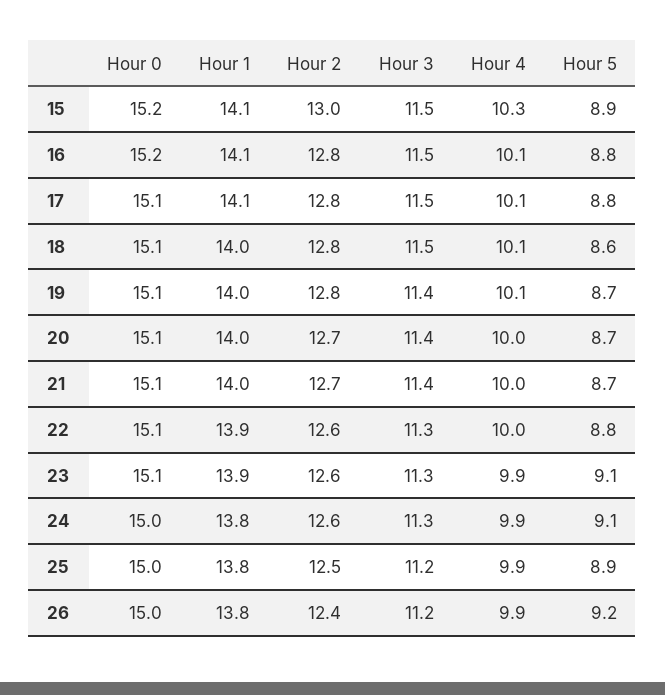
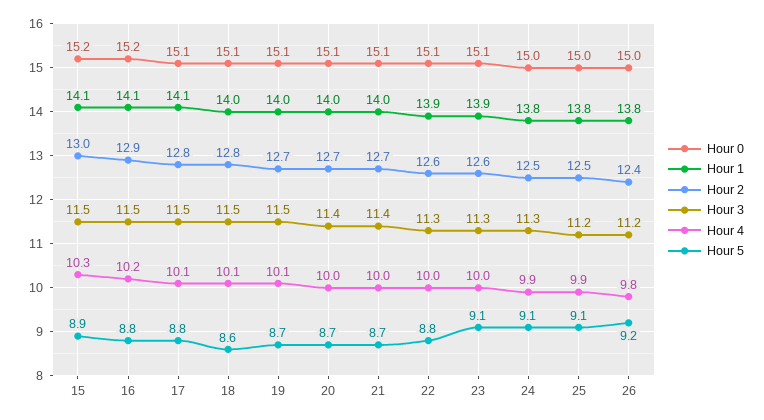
  {
    "Hour 0": {
      "15": 15.2,
      "16": 15.2,
      "17": 15.1,
      "18": 15.1,
      "19": 15.1,
      "20": 15.1,
      "21": 15.1,
      "22": 15.1,
      "23": 15.1,
      "24": 15,
      "25": 15,
      "26": 15
    },
    "Hour 1": {
      "15": 14.1,
      "16": 14.1,
      "17": 14.1,
      "18": 14,
      "19": 14,
      "20": 14,
      "21": 14,
      "22": 13.9,
      "23": 13.9,
      "24": 13.8,
      "25": 13.8,
      "26": 13.8
    },
    "Hour 2": {
      "15": 13,
-     "16": 12.8,
+     "16": 12.9,
      "17": 12.8,
      "18": 12.8,
-     "19": 12.8,
+     "19": 12.7,
      "20": 12.7,
      "21": 12.7,
      "22": 12.6,
      "23": 12.6,
-     "24": 12.6,
+     "24": 12.5,
      "25": 12.5,
      "26": 12.4
    },
    "Hour 3": {
      "15": 11.5,
      "16": 11.5,
      "17": 11.5,
      "18": 11.5,
-     "19": 11.4,
+     "19": 11.5,
      "20": 11.4,
      "21": 11.4,
      "22": 11.3,
      "23": 11.3,
      "24": 11.3,
      "25": 11.2,
      "26": 11.2
    },
    "Hour 4": {
      "15": 10.3,
-     "16": 10.1,
+     "16": 10.2,
      "17": 10.1,
      "18": 10.1,
      "19": 10.1,
      "20": 10,
      "21": 10,
      "22": 10,
-     "23": 9.9,
+     "23": 10,
      "24": 9.9,
      "25": 9.9,
-     "26": 9.9
+     "26": 9.8
    },
    "Hour 5": {
      "15": 8.9,
      "16": 8.8,
      "17": 8.8,
      "18": 8.6,
      "19": 8.7,
      "20": 8.7,
      "21": 8.7,
      "22": 8.8,
      "23": 9.1,
      "24": 9.1,
-     "25": 8.9,
+     "25": 9.1,
      "26": 9.2
    }
  }

